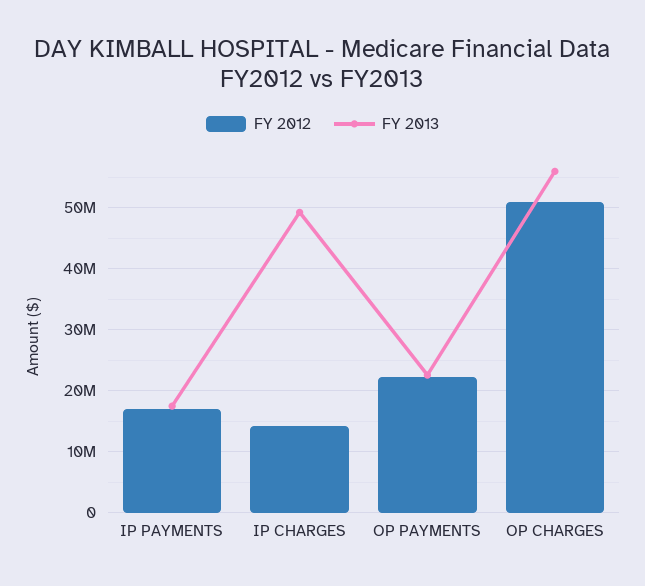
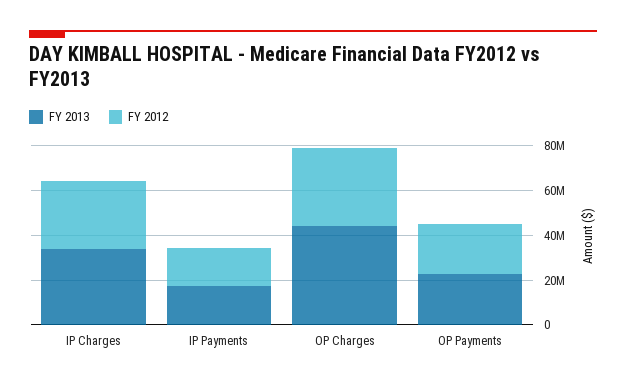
  {
    "FY 2012": {
      "IP PAYMENTS": 17000000,
-     "IP CHARGES": 14000000,
+     "IP CHARGES": 30000000,
      "OP PAYMENTS": 22000000,
-     "OP CHARGES": 51000000
+     "OP CHARGES": 35000000
    },
    "FY 2013": {
      "IP PAYMENTS": 17000000,
-     "IP CHARGES": 49000000,
+     "IP CHARGES": 35000000,
      "OP PAYMENTS": 23000000,
-     "OP CHARGES": 56000000
+     "OP CHARGES": 45000000
    }
  }

